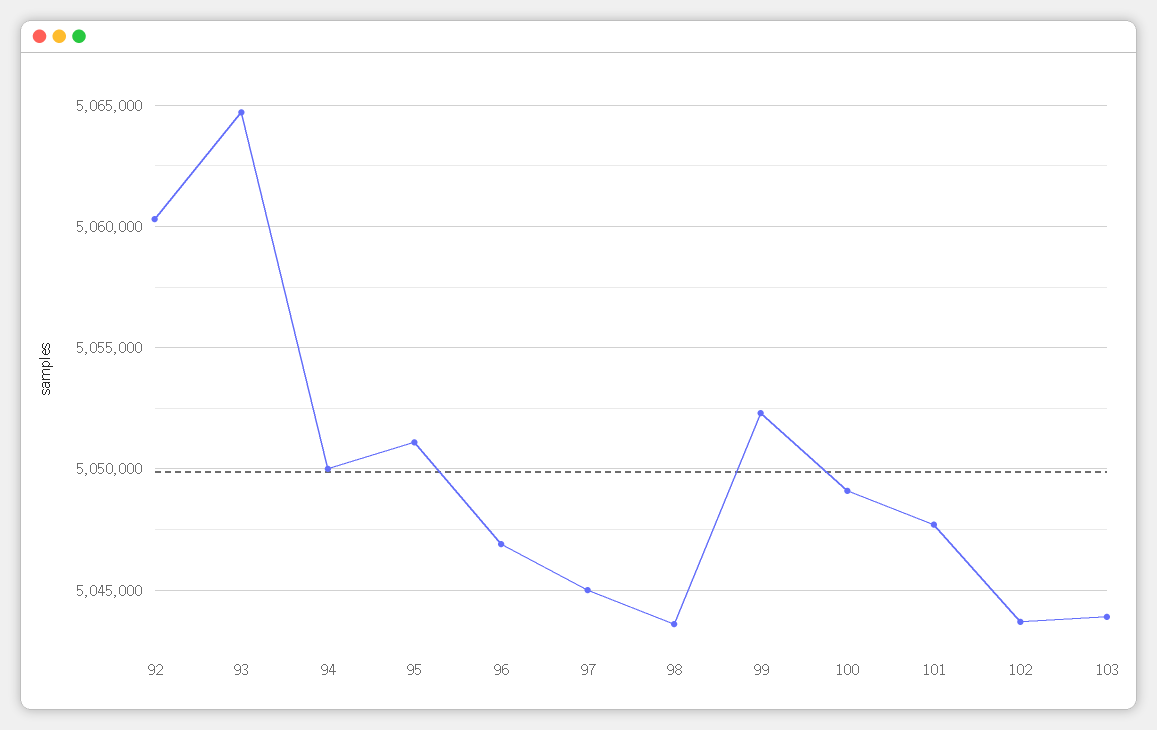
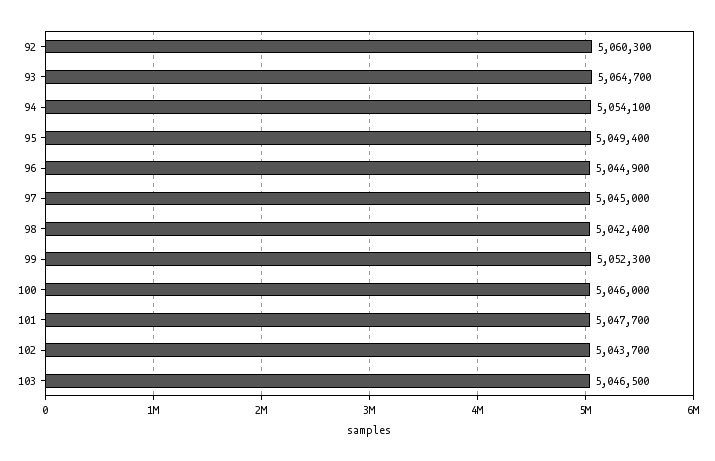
  {
    "92": 5060300,
    "93": 5064700,
-   "94": 5050000,
+   "94": 5054100,
-   "95": 5051000,
+   "95": 5049400,
-   "96": 5047000,
+   "96": 5044900,
    "97": 5045000,
-   "98": 5043500,
+   "98": 5042400,
    "99": 5052300,
-   "100": 5049000,
+   "100": 5046000,
    "101": 5047700,
    "102": 5043700,
-   "103": 5044000
+   "103": 5046500
  }

